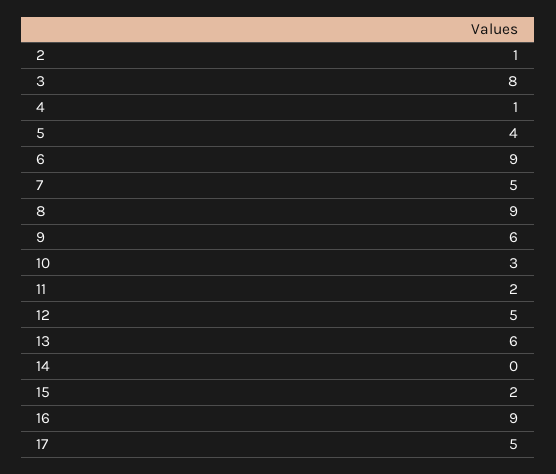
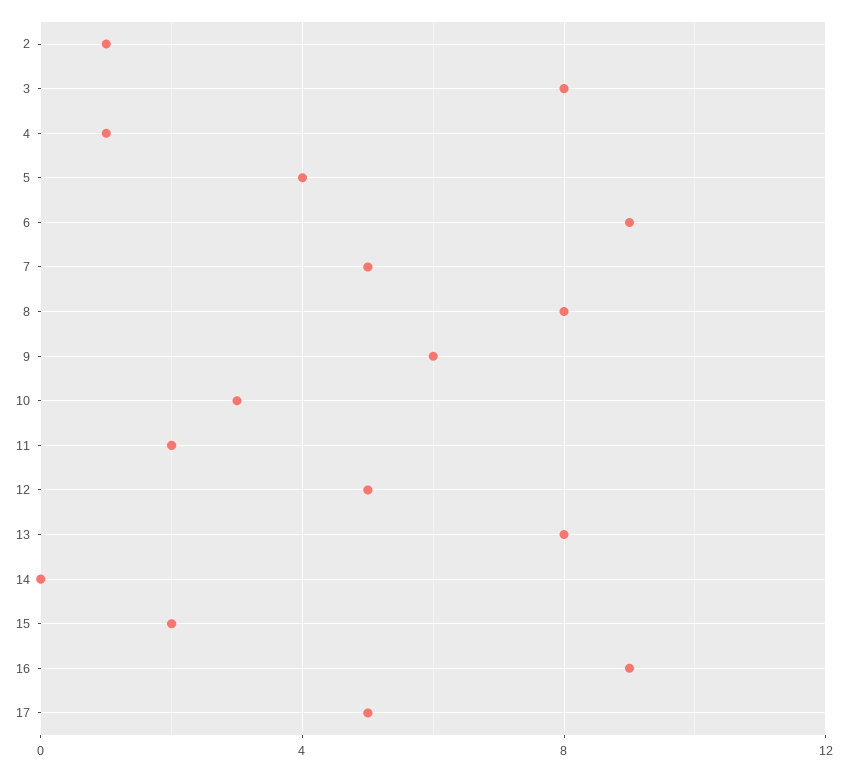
  {
    "2": 1,
    "3": 8,
    "4": 1,
    "5": 4,
    "6": 9,
    "7": 5,
-   "8": 9,
+   "8": 8,
    "9": 6,
    "10": 3,
    "11": 2,
    "12": 5,
-   "13": 6,
+   "13": 8,
    "14": 0,
    "15": 2,
    "16": 9,
    "17": 5
  }

